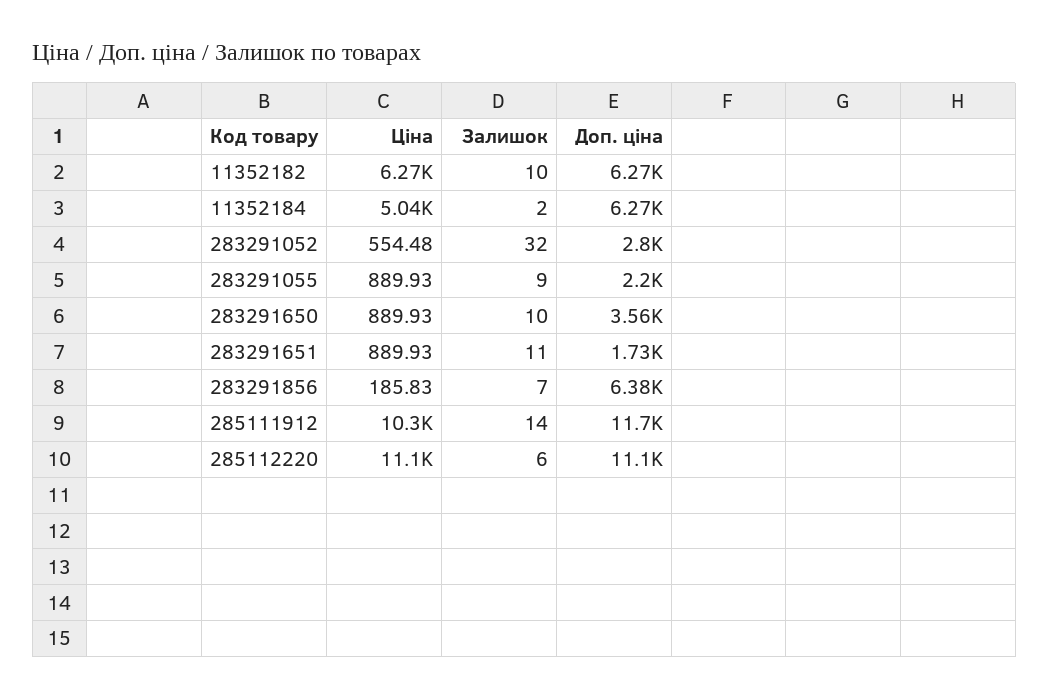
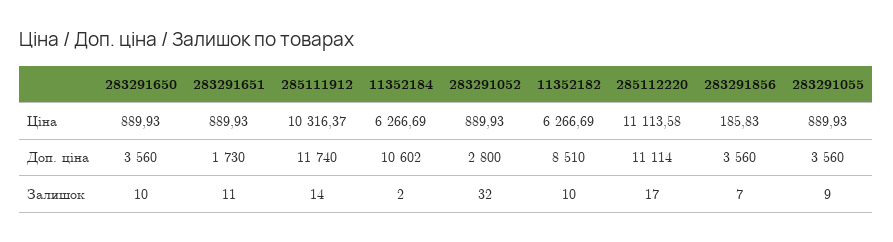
  {
    "Ціна": {
      "11352182": 6266.69,
-     "11352184": 5040,
+     "11352184": 6266.69,
-     "283291052": 554.48,
+     "283291052": 889.93,
      "283291055": 889.93,
      "283291650": 889.93,
      "283291651": 889.93,
      "283291856": 185.83,
      "285111912": 10316.37,
      "285112220": 11113.58
    },
    "Залишок": {
      "11352182": 10,
      "11352184": 2,
      "283291052": 32,
      "283291055": 9,
      "283291650": 10,
      "283291651": 11,
      "283291856": 7,
      "285111912": 14,
-     "285112220": 6
+     "285112220": 17
    },
    "Доп. ціна": {
-     "11352182": 6270,
+     "11352182": 8510,
-     "11352184": 6270,
+     "11352184": 10602,
      "283291052": 2800,
-     "283291055": 2200,
+     "283291055": 3560,
      "283291650": 3560,
      "283291651": 1730,
-     "283291856": 6380,
+     "283291856": 3560,
      "285111912": 11740,
      "285112220": 11114
    }
  }

